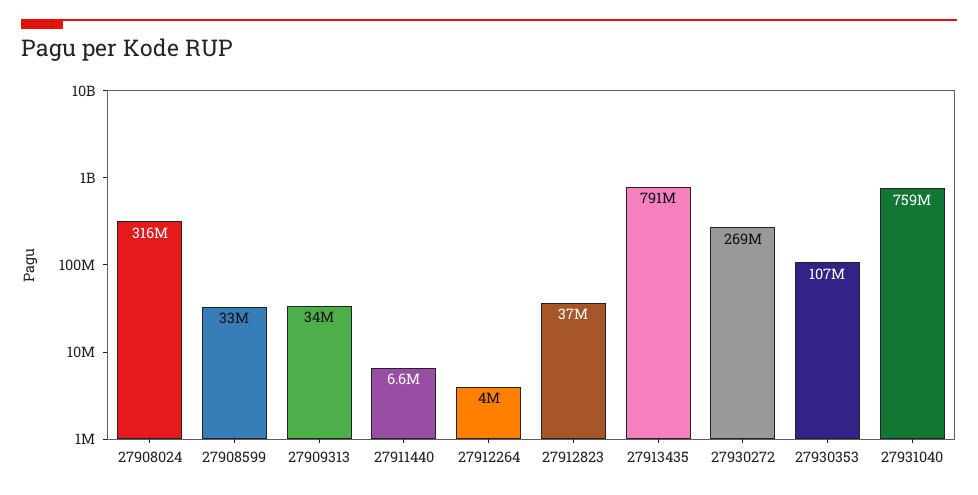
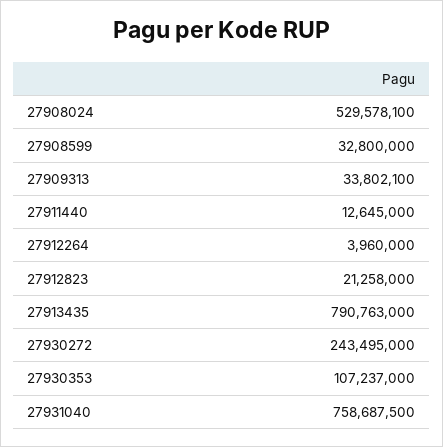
  {
-   "27908024": 316000000,
+   "27908024": 529578100,
    "27908599": 32800000,
    "27909313": 33802100,
-   "27911440": 6600000,
+   "27911440": 12645000,
    "27912264": 3960000,
-   "27912823": 37000000,
+   "27912823": 21258000,
    "27913435": 790763000,
-   "27930272": 269000000,
+   "27930272": 243495000,
    "27930353": 107237000,
    "27931040": 758687500
  }

